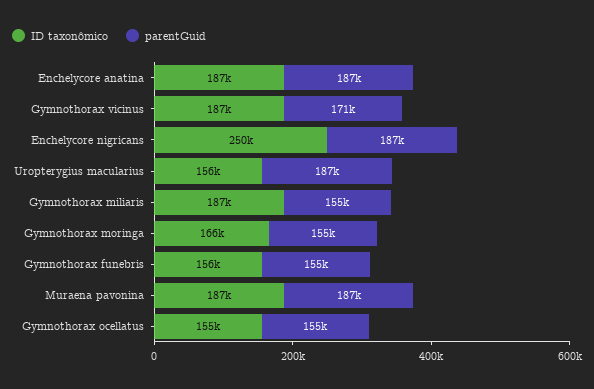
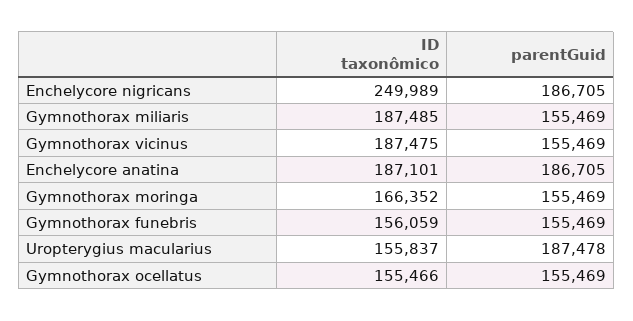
  {
    "ID taxonômico": {
      "Enchelycore anatina": 187101,
      "Gymnothorax vicinus": 187475,
      "Enchelycore nigricans": 249989,
      "Uropterygius macularius": 155837,
      "Gymnothorax miliaris": 187485,
      "Gymnothorax moringa": 166352,
      "Gymnothorax funebris": 156059,
-     "Muraena pavonina": 187000,
      "Gymnothorax ocellatus": 155466
    },
    "parentGuid": {
      "Enchelycore anatina": 186705,
-     "Gymnothorax vicinus": 171000,
+     "Gymnothorax vicinus": 155469,
      "Enchelycore nigricans": 186705,
      "Uropterygius macularius": 187478,
      "Gymnothorax miliaris": 155469,
      "Gymnothorax moringa": 155469,
      "Gymnothorax funebris": 155469,
-     "Muraena pavonina": 187000,
      "Gymnothorax ocellatus": 155469
    }
  }

